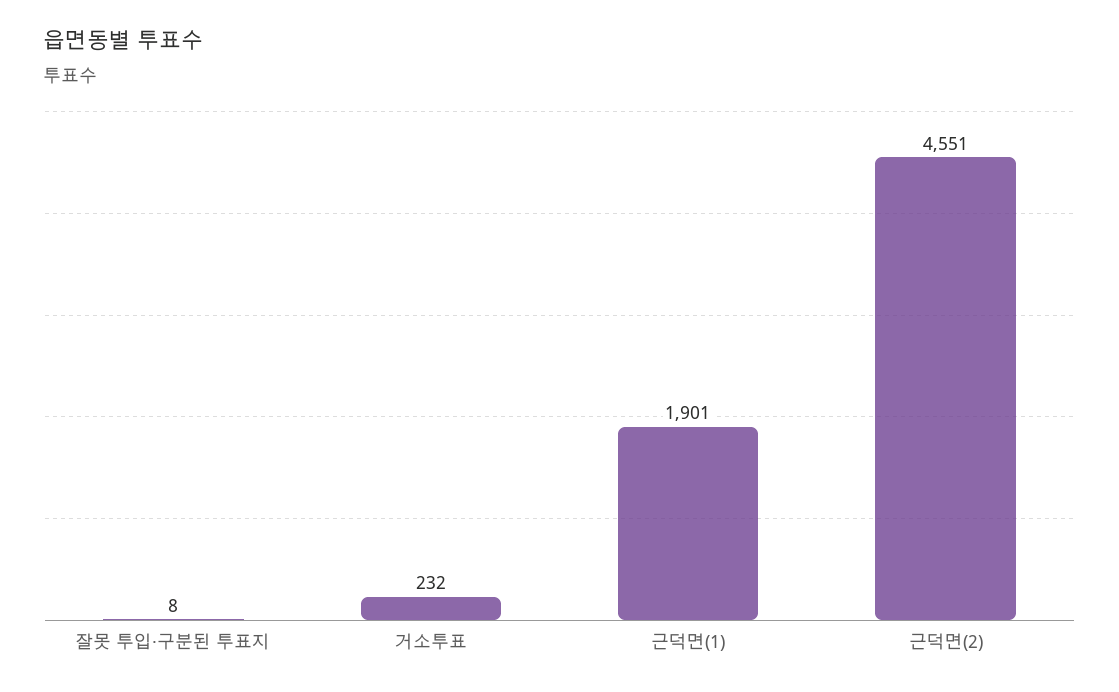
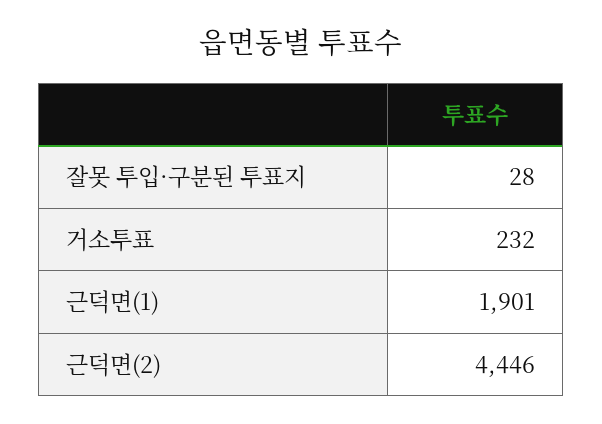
  {
-   "잘못 투입·구분된 투표지": 8,
+   "잘못 투입·구분된 투표지": 28,
    "거소투표": 232,
    "근덕면(1)": 1901,
-   "근덕면(2)": 4551
+   "근덕면(2)": 4446
  }

